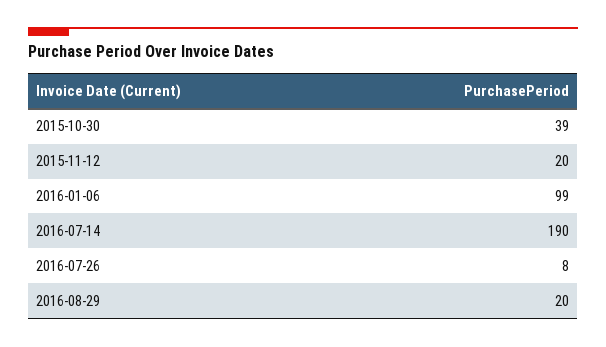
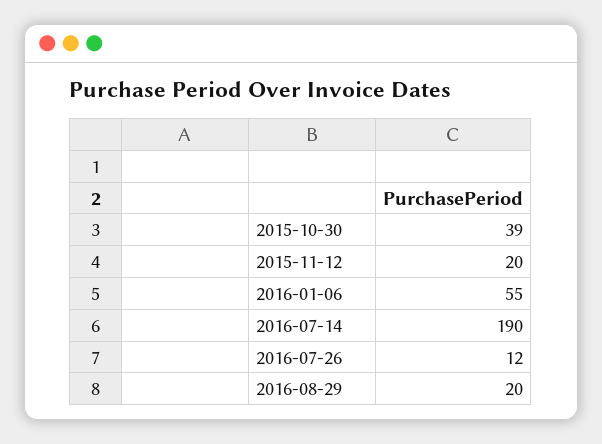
  {
    "2015-10-30": 39,
    "2015-11-12": 20,
-   "2016-01-06": 99,
+   "2016-01-06": 55,
    "2016-07-14": 190,
-   "2016-07-26": 8,
+   "2016-07-26": 12,
    "2016-08-29": 20
  }

